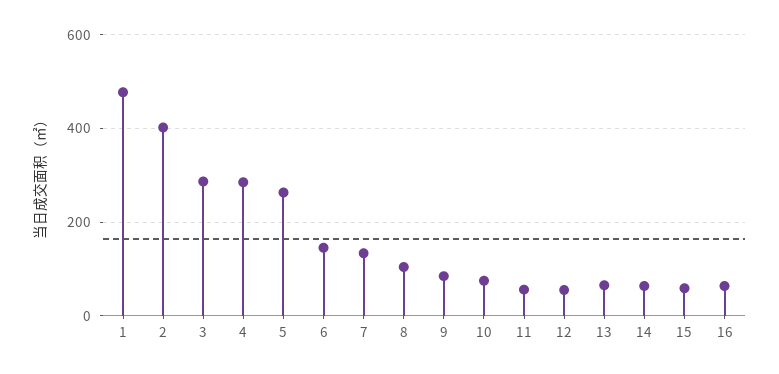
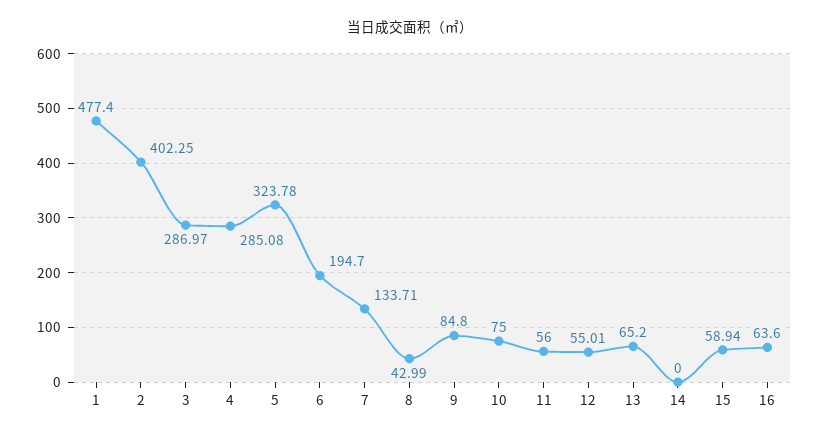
  {
    "1": 477.4,
    "2": 402.25,
    "3": 286.97,
    "4": 285.08,
-   "5": 260,
+   "5": 323.78,
-   "6": 140,
+   "6": 194.7,
    "7": 133.71,
-   "8": 100,
+   "8": 42.99,
    "9": 84.8,
    "10": 75,
    "11": 56,
    "12": 55.01,
    "13": 65.2,
-   "14": 60,
+   "14": 0,
    "15": 58.94,
    "16": 63.6
  }

